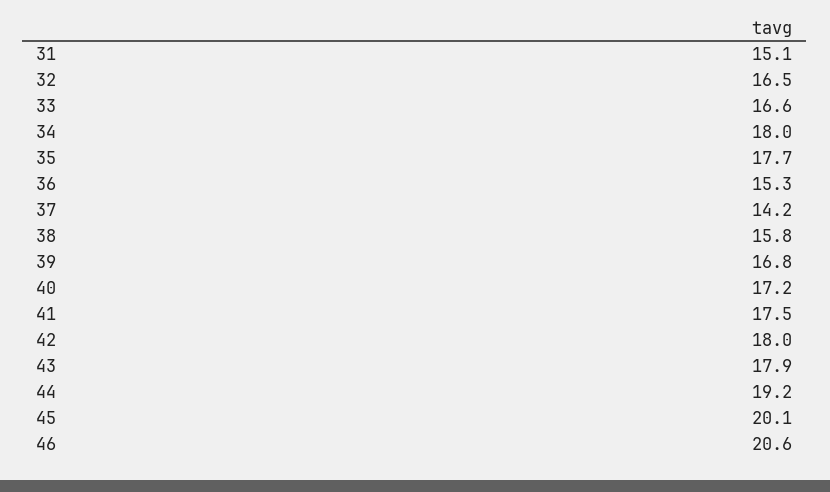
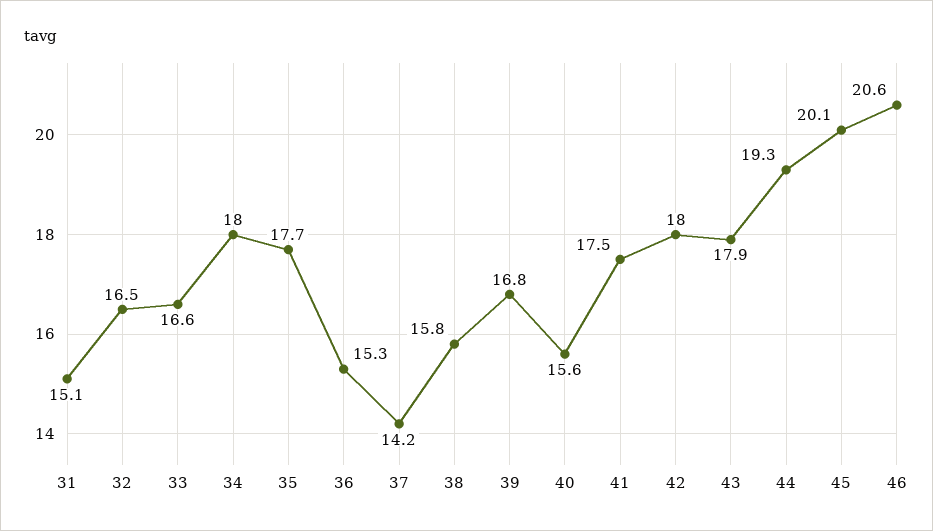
  {
    "31": 15.1,
    "32": 16.5,
    "33": 16.6,
    "34": 18,
    "35": 17.7,
    "36": 15.3,
    "37": 14.2,
    "38": 15.8,
    "39": 16.8,
-   "40": 17.2,
+   "40": 15.6,
    "41": 17.5,
    "42": 18,
    "43": 17.9,
-   "44": 19.2,
+   "44": 19.3,
    "45": 20.1,
    "46": 20.6
  }

